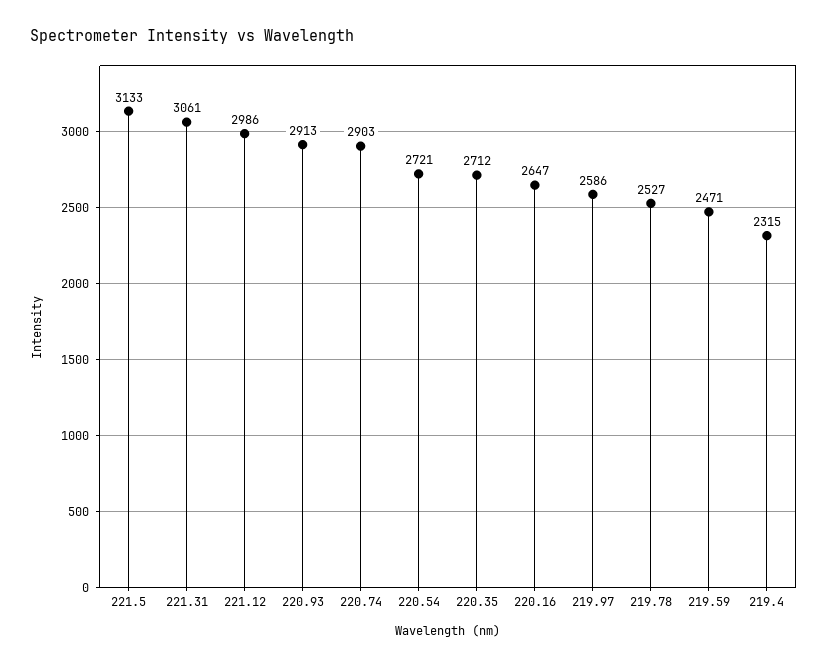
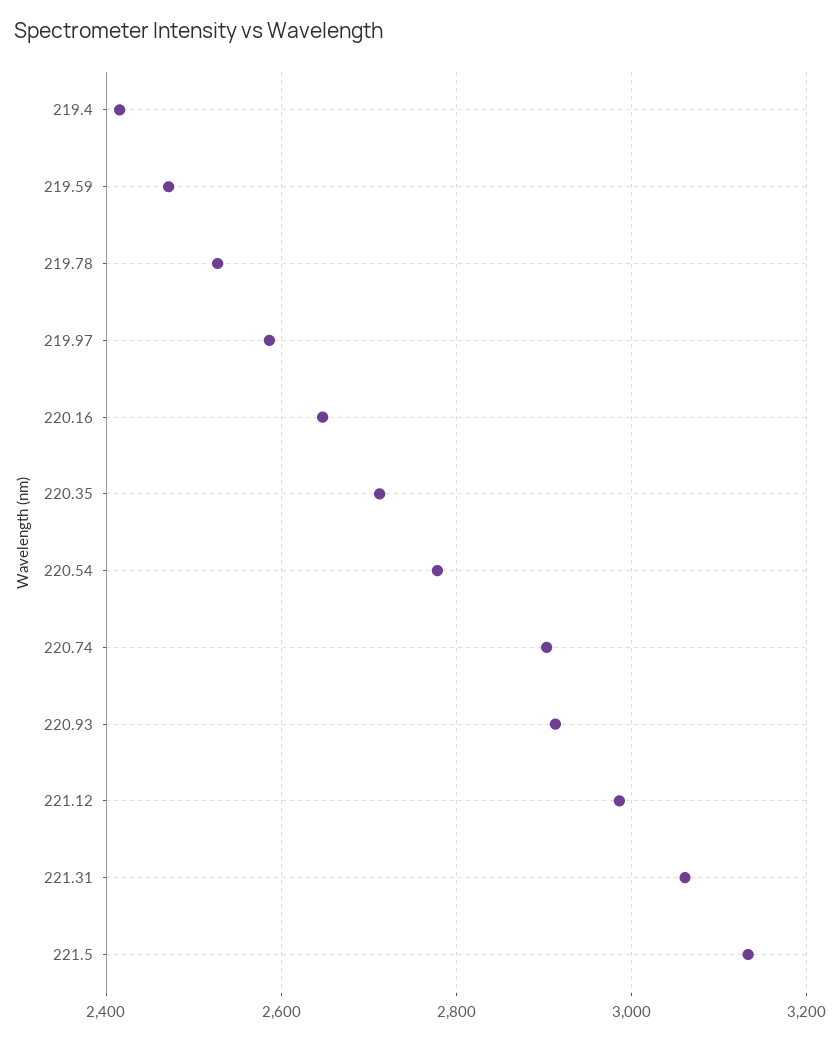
  {
    "221.5": 3133,
    "221.31": 3061,
    "221.12": 2986,
    "220.93": 2913,
    "220.74": 2903,
-   "220.54": 2721,
+   "220.54": 2780,
    "220.35": 2712,
    "220.16": 2647,
    "219.97": 2586,
    "219.78": 2527,
    "219.59": 2471,
-   "219.4": 2315
+   "219.4": 2420
  }

